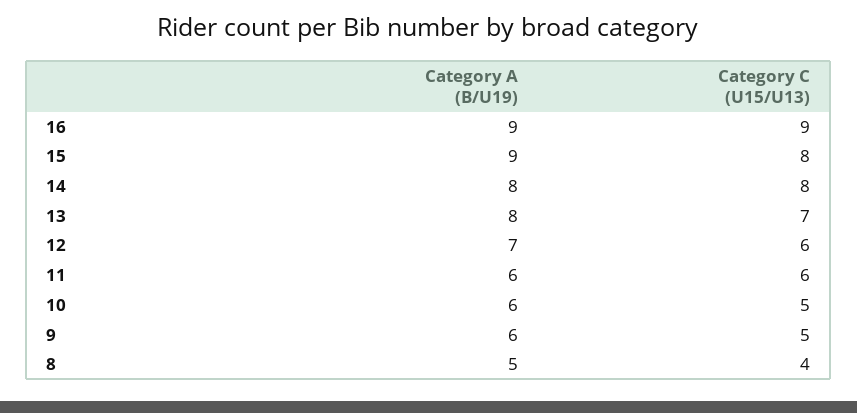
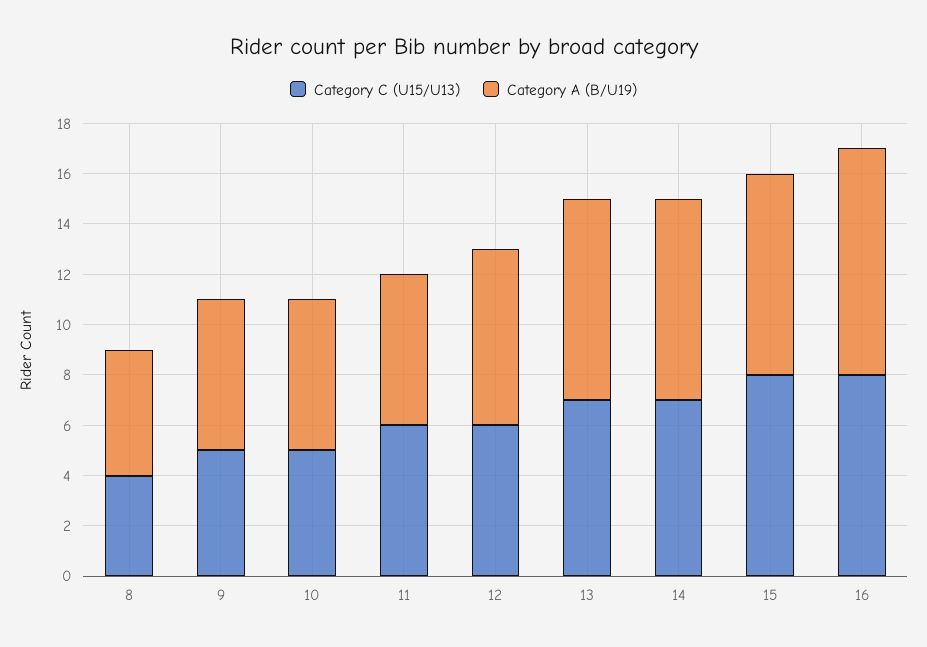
  {
    "Category A (B/U19)": {
      "16": 9,
-     "15": 9,
+     "15": 8,
      "14": 8,
      "13": 8,
      "12": 7,
      "11": 6,
      "10": 6,
      "9": 6,
      "8": 5
    },
    "Category C (U15/U13)": {
-     "16": 9,
+     "16": 8,
      "15": 8,
-     "14": 8,
+     "14": 7,
      "13": 7,
      "12": 6,
      "11": 6,
      "10": 5,
      "9": 5,
      "8": 4
    }
  }

